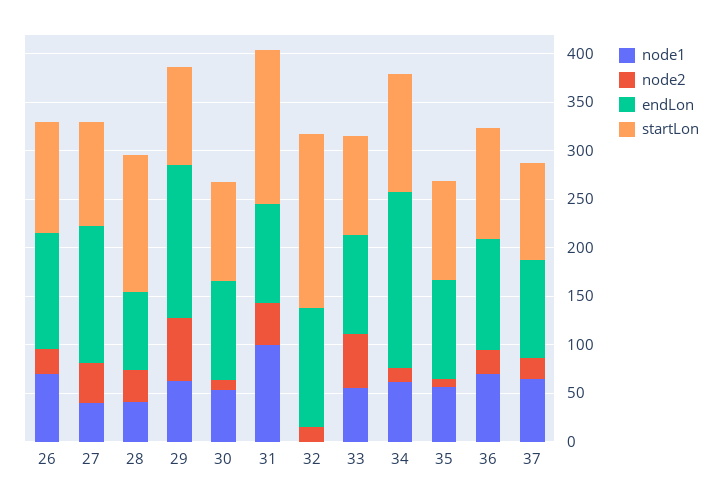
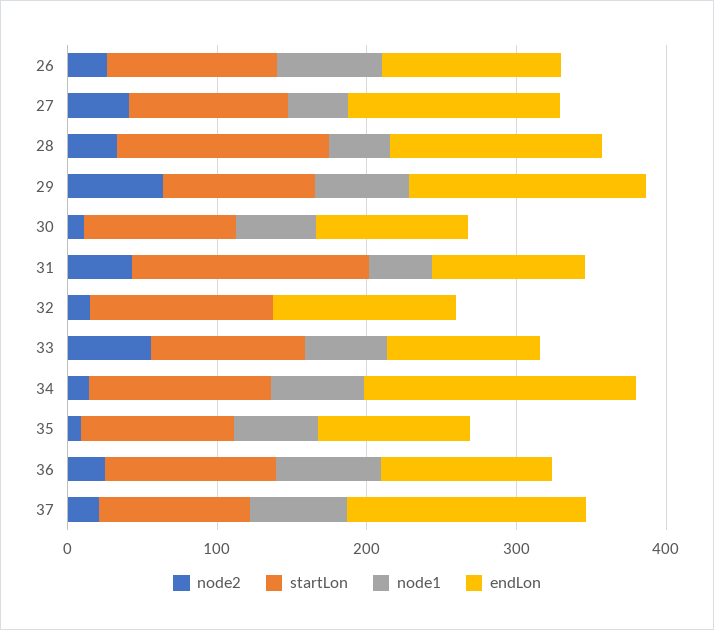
  {
    "node1": {
      "26": 70,
      "27": 40,
      "28": 40,
      "29": 60,
      "30": 50,
-     "31": 100,
+     "31": 40,
      "32": 0,
      "33": 60,
      "34": 60,
      "35": 60,
      "36": 70,
      "37": 70
    },
    "node2": {
      "26": 30,
      "27": 40,
      "28": 30,
      "29": 60,
      "30": 10,
      "31": 40,
      "32": 20,
      "33": 60,
      "34": 10,
      "35": 10,
      "36": 30,
      "37": 20
    },
    "endLon": {
      "26": 120,
      "27": 140,
-     "28": 80,
+     "28": 140,
      "29": 160,
      "30": 100,
      "31": 100,
      "32": 120,
      "33": 100,
      "34": 180,
      "35": 100,
      "36": 110,
-     "37": 100
+     "37": 160
    },
    "startLon": {
      "26": 110,
      "27": 110,
      "28": 140,
      "29": 100,
      "30": 100,
      "31": 160,
-     "32": 180,
+     "32": 120,
      "33": 100,
      "34": 120,
      "35": 100,
      "36": 110,
      "37": 100
    }
  }

